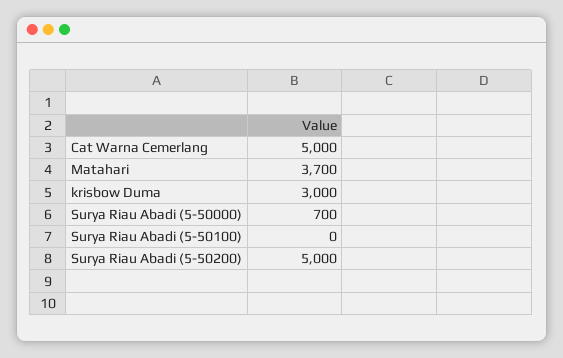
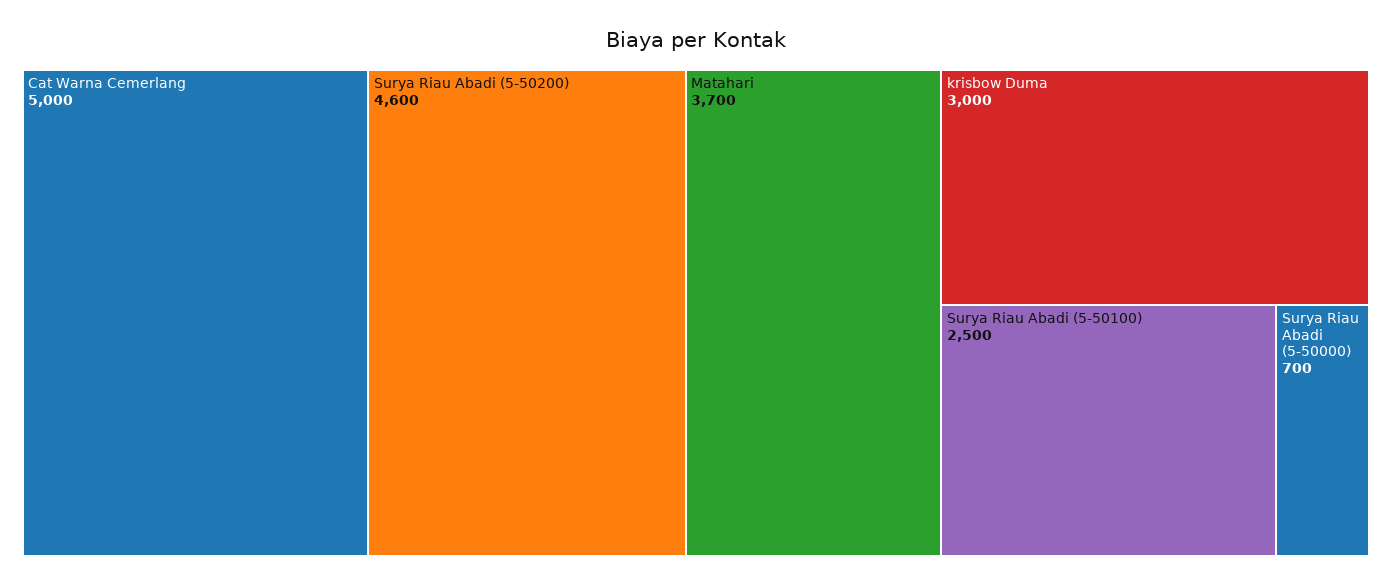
  {
    "Cat Warna Cemerlang": 5000,
    "Matahari": 3700,
    "krisbow Duma": 3000,
    "Surya Riau Abadi (5-50000)": 700,
-   "Surya Riau Abadi (5-50100)": 0,
+   "Surya Riau Abadi (5-50100)": 2500,
-   "Surya Riau Abadi (5-50200)": 5000
+   "Surya Riau Abadi (5-50200)": 4600
  }

